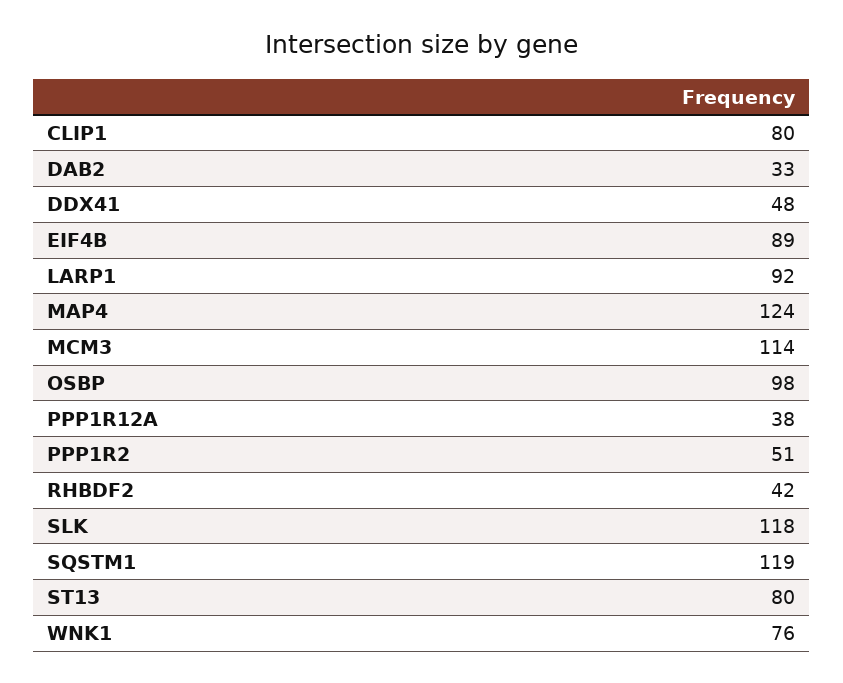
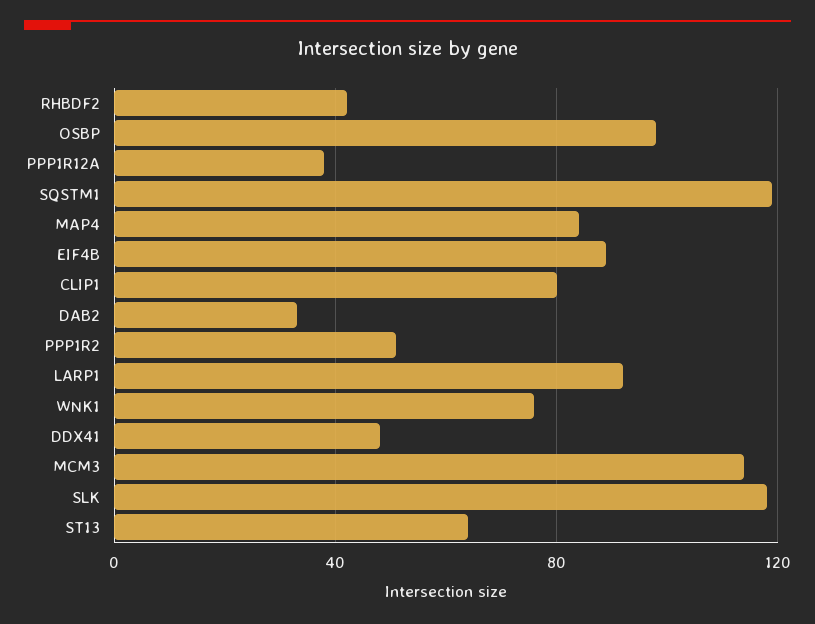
  {
    "CLIP1": 80,
    "DAB2": 33,
    "DDX41": 48,
    "EIF4B": 89,
    "LARP1": 92,
-   "MAP4": 124,
+   "MAP4": 85,
    "MCM3": 114,
    "OSBP": 98,
    "PPP1R12A": 38,
    "PPP1R2": 51,
    "RHBDF2": 42,
    "SLK": 118,
    "SQSTM1": 119,
-   "ST13": 80,
+   "ST13": 65,
    "WNK1": 76
  }

